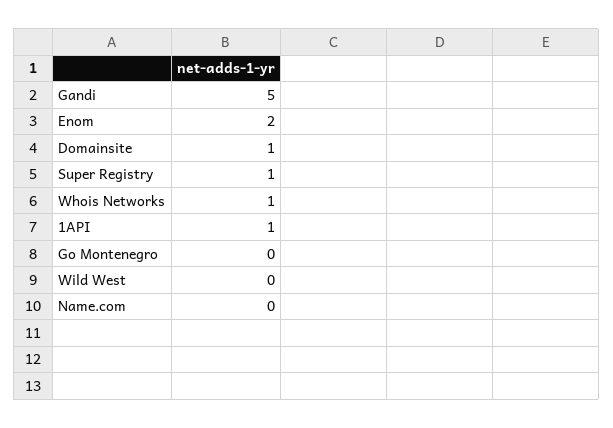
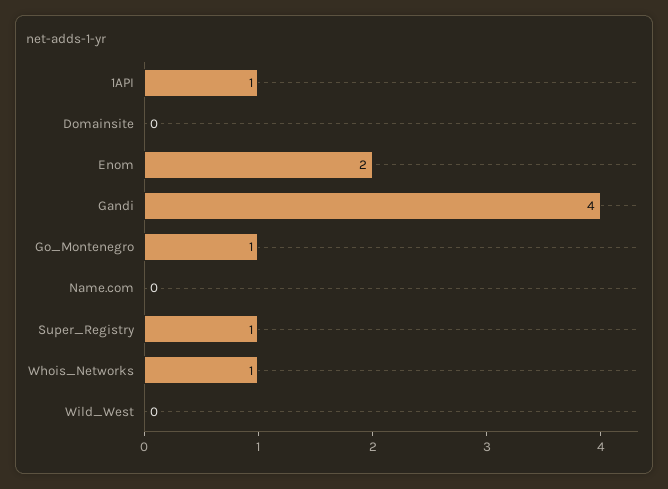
  {
-   "Gandi": 5,
+   "Gandi": 4,
    "Enom": 2,
-   "Domainsite": 1,
+   "Domainsite": 0,
    "Super Registry": 1,
    "Whois Networks": 1,
    "1API": 1,
-   "Go Montenegro": 0,
+   "Go Montenegro": 1,
    "Wild West": 0,
    "Name.com": 0
  }

